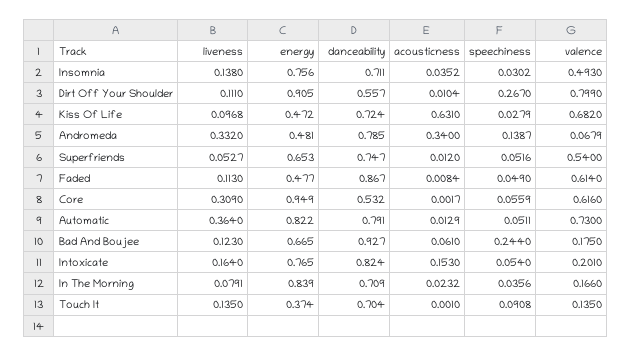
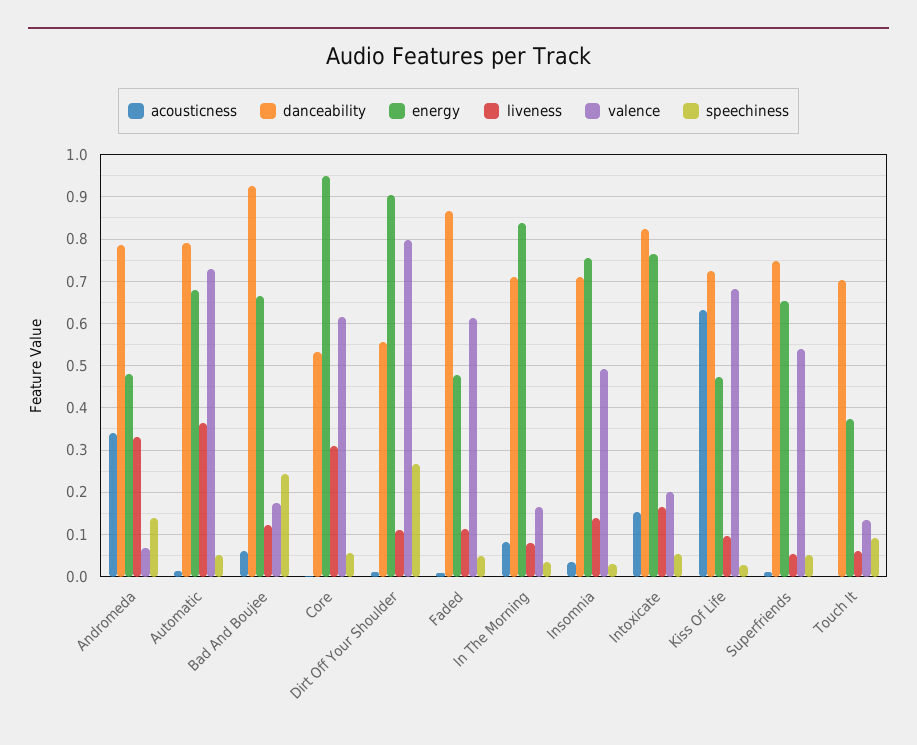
  {
    "liveness": {
      "Insomnia": 0.138,
      "Dirt Off Your Shoulder": 0.111,
      "Kiss Of Life": 0.0968,
      "Andromeda": 0.332,
      "Superfriends": 0.0527,
      "Faded": 0.113,
      "Core": 0.309,
      "Automatic": 0.364,
      "Bad And Boujee": 0.123,
      "Intoxicate": 0.164,
      "In The Morning": 0.0791,
-     "Touch It": 0.135
+     "Touch It": 0.06
    },
    "energy": {
      "Insomnia": 0.756,
      "Dirt Off Your Shoulder": 0.905,
      "Kiss Of Life": 0.472,
      "Andromeda": 0.481,
      "Superfriends": 0.653,
      "Faded": 0.477,
      "Core": 0.949,
-     "Automatic": 0.822,
+     "Automatic": 0.68,
      "Bad And Boujee": 0.665,
      "Intoxicate": 0.765,
      "In The Morning": 0.839,
      "Touch It": 0.374
    },
    "danceability": {
      "Insomnia": 0.711,
      "Dirt Off Your Shoulder": 0.557,
      "Kiss Of Life": 0.724,
      "Andromeda": 0.785,
      "Superfriends": 0.747,
      "Faded": 0.867,
      "Core": 0.532,
      "Automatic": 0.791,
      "Bad And Boujee": 0.927,
      "Intoxicate": 0.824,
      "In The Morning": 0.709,
      "Touch It": 0.704
    },
    "acousticness": {
      "Insomnia": 0.0352,
      "Dirt Off Your Shoulder": 0.0104,
      "Kiss Of Life": 0.631,
      "Andromeda": 0.34,
      "Superfriends": 0.012,
      "Faded": 0.0084,
      "Core": 0.0017,
      "Automatic": 0.0129,
      "Bad And Boujee": 0.061,
      "Intoxicate": 0.153,
-     "In The Morning": 0.0232,
+     "In The Morning": 0.08,
      "Touch It": 0.001
    },
    "speechiness": {
      "Insomnia": 0.0302,
      "Dirt Off Your Shoulder": 0.267,
      "Kiss Of Life": 0.0279,
      "Andromeda": 0.1387,
      "Superfriends": 0.0516,
      "Faded": 0.049,
      "Core": 0.0559,
      "Automatic": 0.0511,
      "Bad And Boujee": 0.244,
      "Intoxicate": 0.054,
      "In The Morning": 0.0356,
      "Touch It": 0.0908
    },
    "valence": {
      "Insomnia": 0.493,
      "Dirt Off Your Shoulder": 0.799,
      "Kiss Of Life": 0.682,
      "Andromeda": 0.0679,
      "Superfriends": 0.54,
      "Faded": 0.614,
      "Core": 0.616,
      "Automatic": 0.73,
      "Bad And Boujee": 0.175,
      "Intoxicate": 0.201,
      "In The Morning": 0.166,
      "Touch It": 0.135
    }
  }

